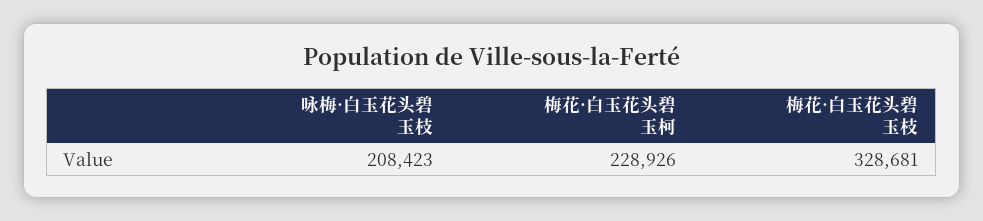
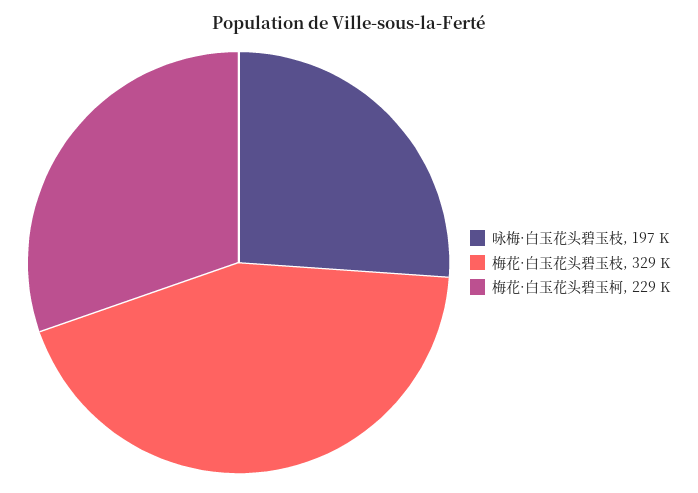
  {
-   "咏梅·白玉花头碧玉枝": 208423,
+   "咏梅·白玉花头碧玉枝": 197000,
    "梅花·白玉花头碧玉柯": 228926,
    "梅花·白玉花头碧玉枝": 328681
  }

